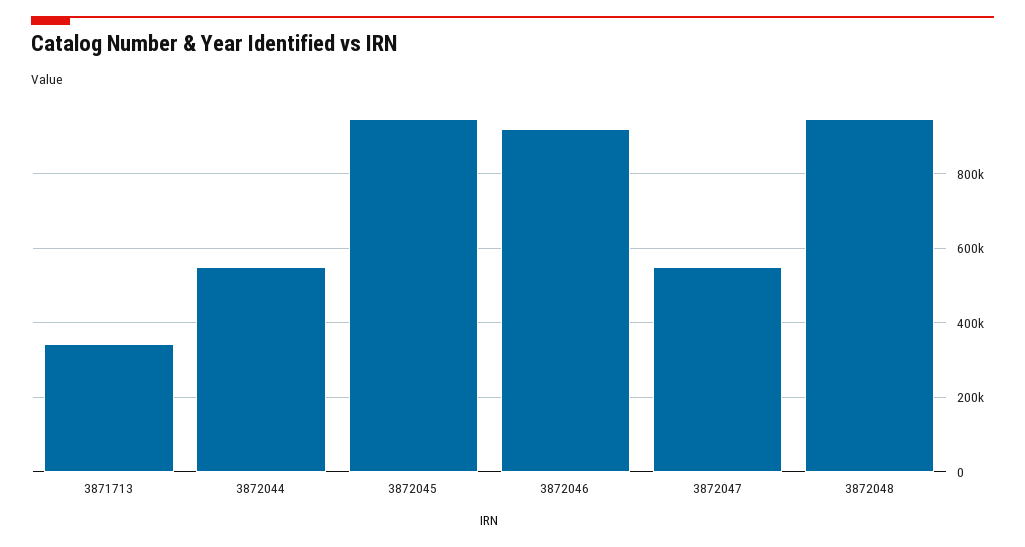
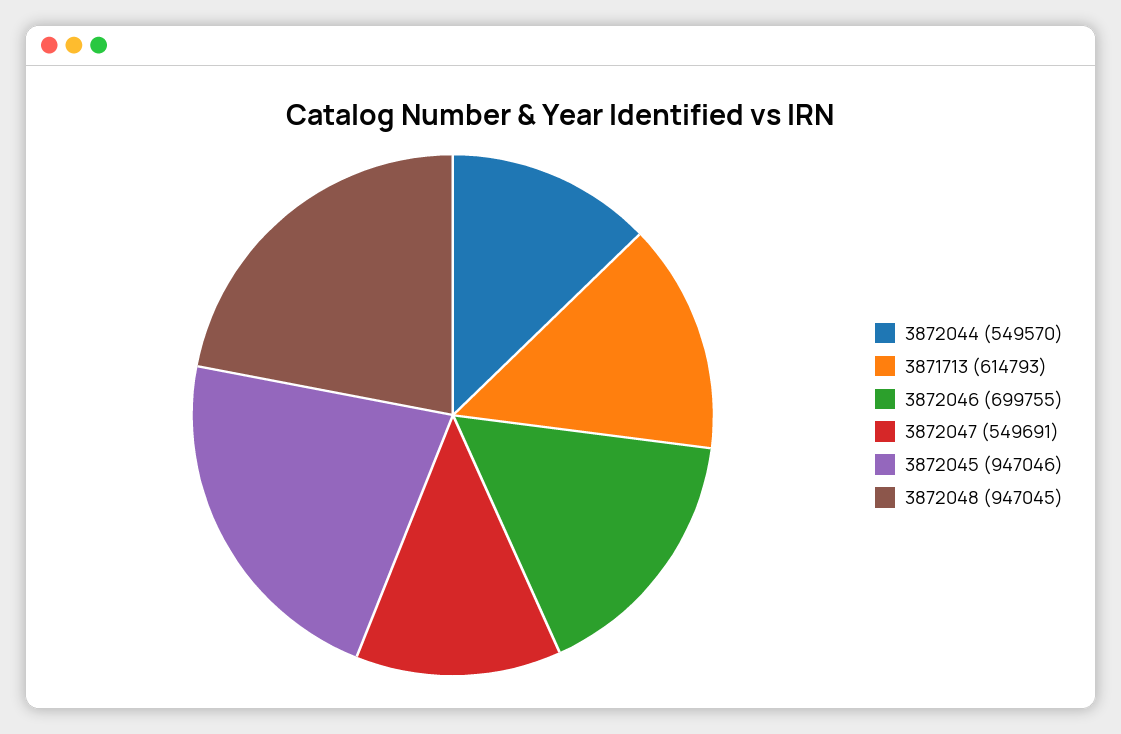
  {
-   "3871713": 340000,
+   "3871713": 614793,
    "3872044": 549570,
    "3872045": 947046,
-   "3872046": 920000,
+   "3872046": 699755,
    "3872047": 549691,
    "3872048": 947045
  }

